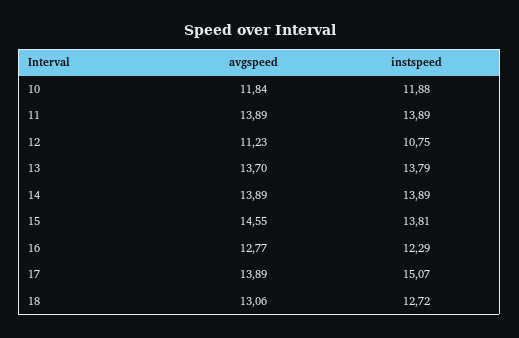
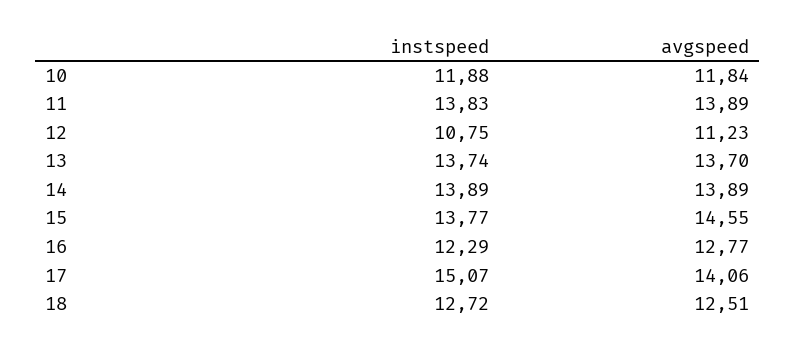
  {
    "avgspeed": {
      "10": 11.84,
      "11": 13.89,
      "12": 11.23,
      "13": 13.7,
      "14": 13.89,
      "15": 14.55,
      "16": 12.77,
-     "17": 13.89,
+     "17": 14.06,
-     "18": 13.06
+     "18": 12.51
    },
    "instspeed": {
      "10": 11.88,
-     "11": 13.89,
+     "11": 13.83,
      "12": 10.75,
-     "13": 13.79,
+     "13": 13.74,
      "14": 13.89,
-     "15": 13.81,
+     "15": 13.77,
      "16": 12.29,
      "17": 15.07,
      "18": 12.72
    }
  }

